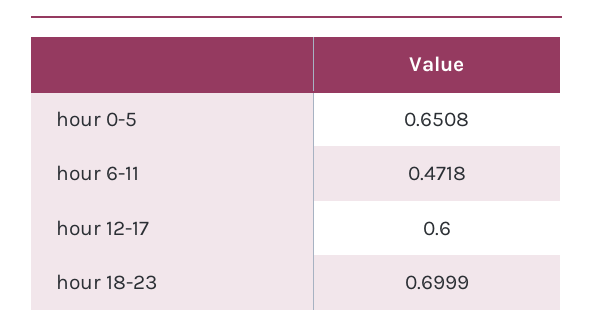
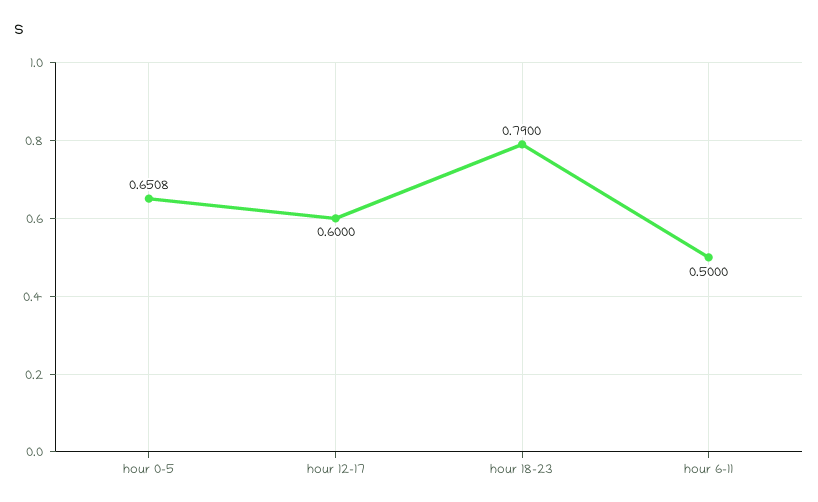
  {
    "hour 0-5": 0.6508,
-   "hour 6-11": 0.4718,
+   "hour 6-11": 0.5,
    "hour 12-17": 0.6,
-   "hour 18-23": 0.6999
+   "hour 18-23": 0.79
  }

